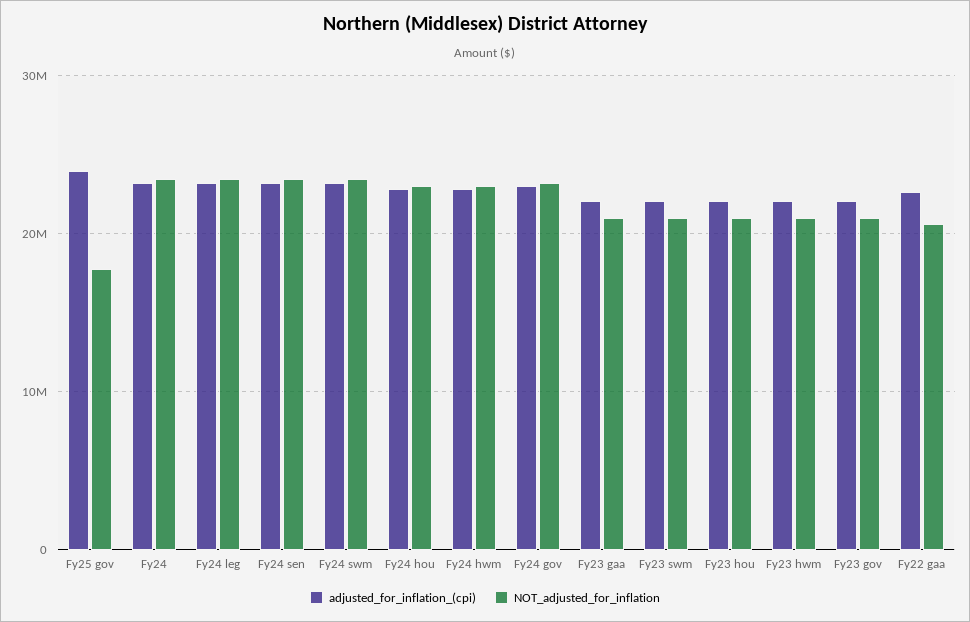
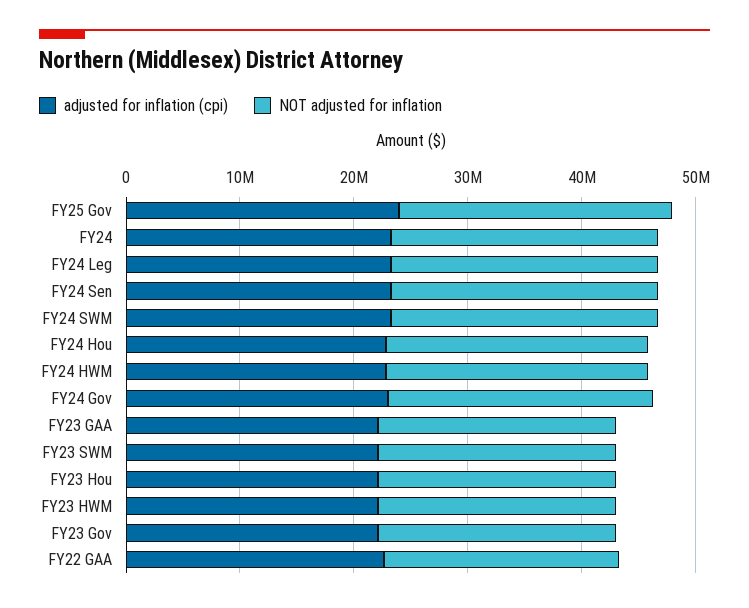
  {
    "adjusted_for_inflation_(cpi)": {
      "Fy25 gov": 24000000,
      "Fy24": 23000000,
      "Fy24 leg": 23000000,
      "Fy24 sen": 23000000,
      "Fy24 swm": 23000000,
      "Fy24 hou": 23000000,
      "Fy24 hwm": 23000000,
      "Fy24 gov": 23000000,
      "Fy23 gaa": 22000000,
      "Fy23 swm": 22000000,
      "Fy23 hou": 22000000,
      "Fy23 hwm": 22000000,
      "Fy23 gov": 22000000,
      "Fy22 gaa": 23000000
    },
    "NOT_adjusted_for_inflation": {
-     "Fy25 gov": 18000000,
+     "Fy25 gov": 24000000,
      "Fy24": 23000000,
      "Fy24 leg": 23000000,
      "Fy24 sen": 23000000,
      "Fy24 swm": 23000000,
      "Fy24 hou": 23000000,
      "Fy24 hwm": 23000000,
      "Fy24 gov": 23000000,
      "Fy23 gaa": 21000000,
      "Fy23 swm": 21000000,
      "Fy23 hou": 21000000,
      "Fy23 hwm": 21000000,
      "Fy23 gov": 21000000,
      "Fy22 gaa": 21000000
    }
  }

